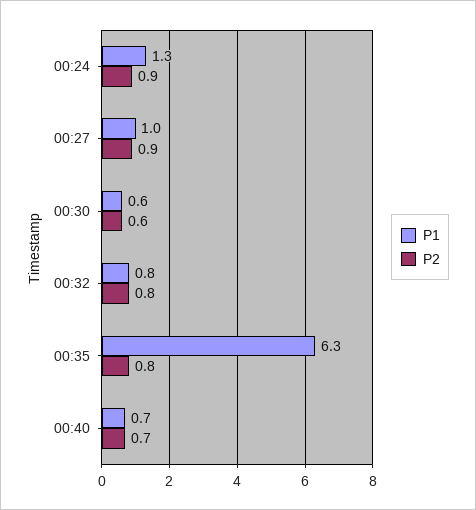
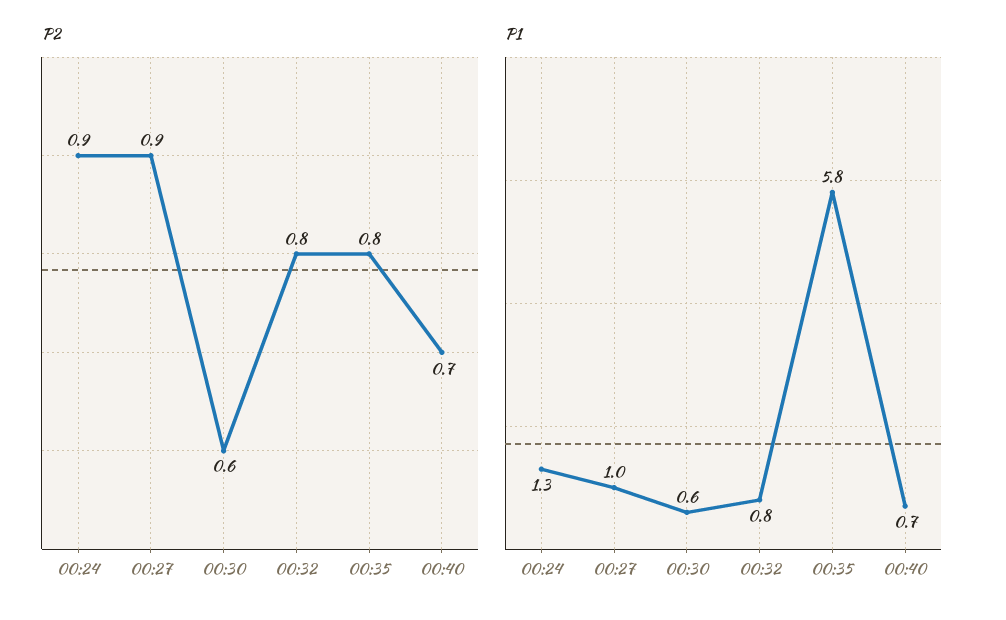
  {
    "P1": {
      "00:24": 1.3,
      "00:27": 1,
      "00:30": 0.6,
      "00:32": 0.8,
-     "00:35": 6.3,
+     "00:35": 5.8,
      "00:40": 0.7
    },
    "P2": {
      "00:24": 0.9,
      "00:27": 0.9,
      "00:30": 0.6,
      "00:32": 0.8,
      "00:35": 0.8,
      "00:40": 0.7
    }
  }

